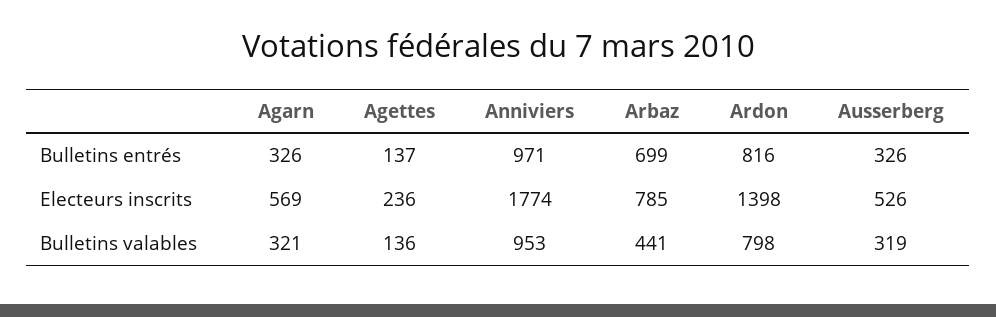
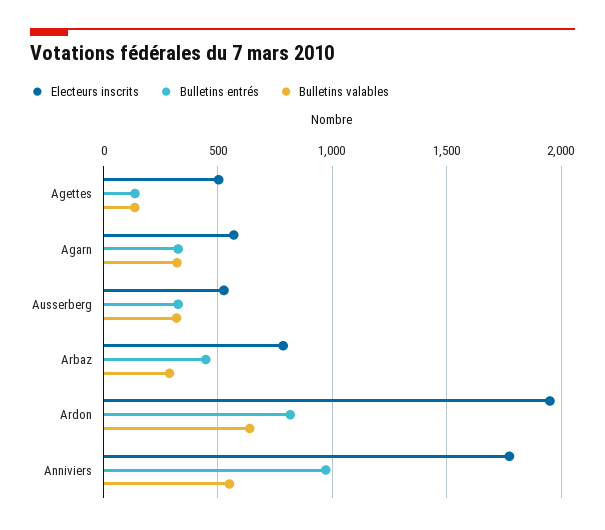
  {
    "Bulletins entrés": {
      "Agarn": 326,
      "Agettes": 137,
      "Anniviers": 971,
-     "Arbaz": 699,
+     "Arbaz": 450,
      "Ardon": 816,
      "Ausserberg": 326
    },
    "Electeurs inscrits": {
      "Agarn": 569,
-     "Agettes": 236,
+     "Agettes": 500,
      "Anniviers": 1774,
      "Arbaz": 785,
-     "Ardon": 1398,
+     "Ardon": 1950,
      "Ausserberg": 526
    },
    "Bulletins valables": {
      "Agarn": 321,
      "Agettes": 136,
-     "Anniviers": 953,
+     "Anniviers": 550,
-     "Arbaz": 441,
+     "Arbaz": 300,
-     "Ardon": 798,
+     "Ardon": 650,
      "Ausserberg": 319
    }
  }

